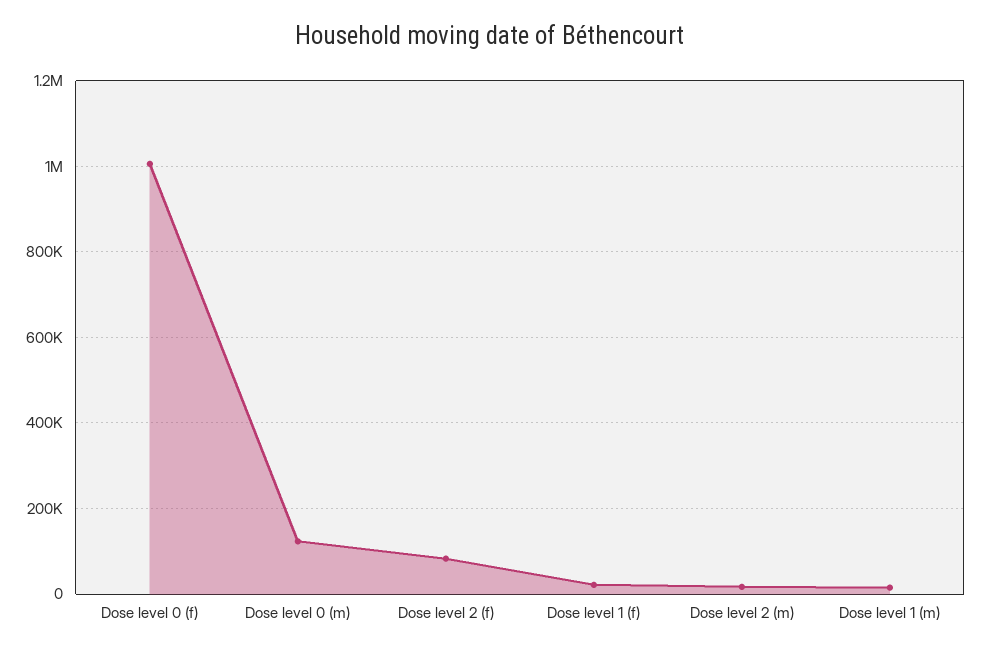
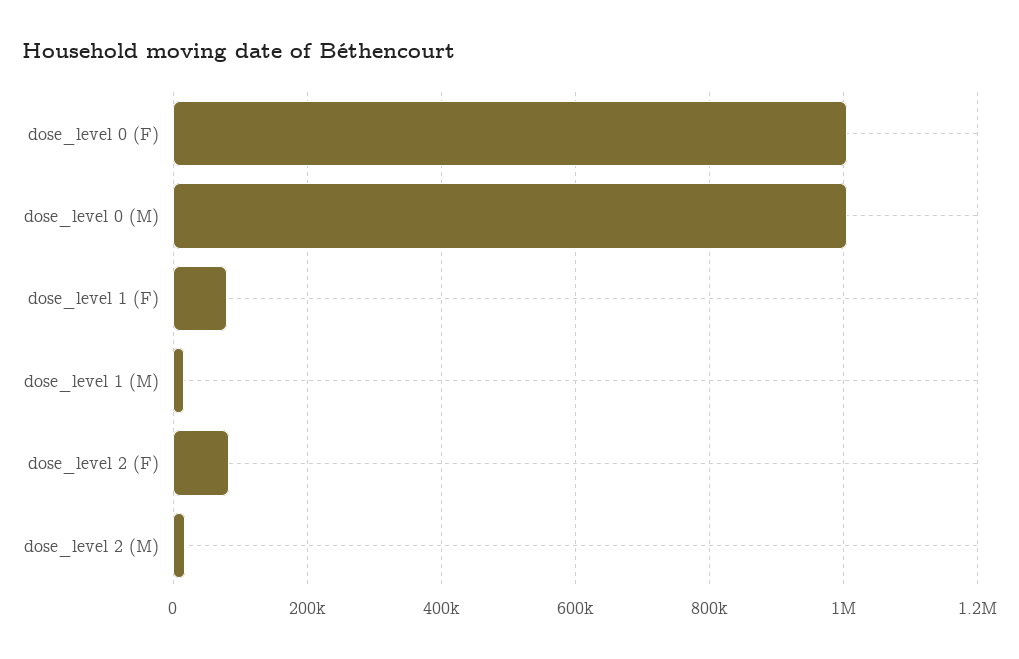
  {
    "Dose level 0 (f)": 1000000,
-   "Dose level 0 (m)": 120000,
+   "Dose level 0 (m)": 1000000,
    "Dose level 2 (f)": 80000,
-   "Dose level 1 (f)": 20000,
+   "Dose level 1 (f)": 80000,
    "Dose level 2 (m)": 20000,
    "Dose level 1 (m)": 20000
  }

